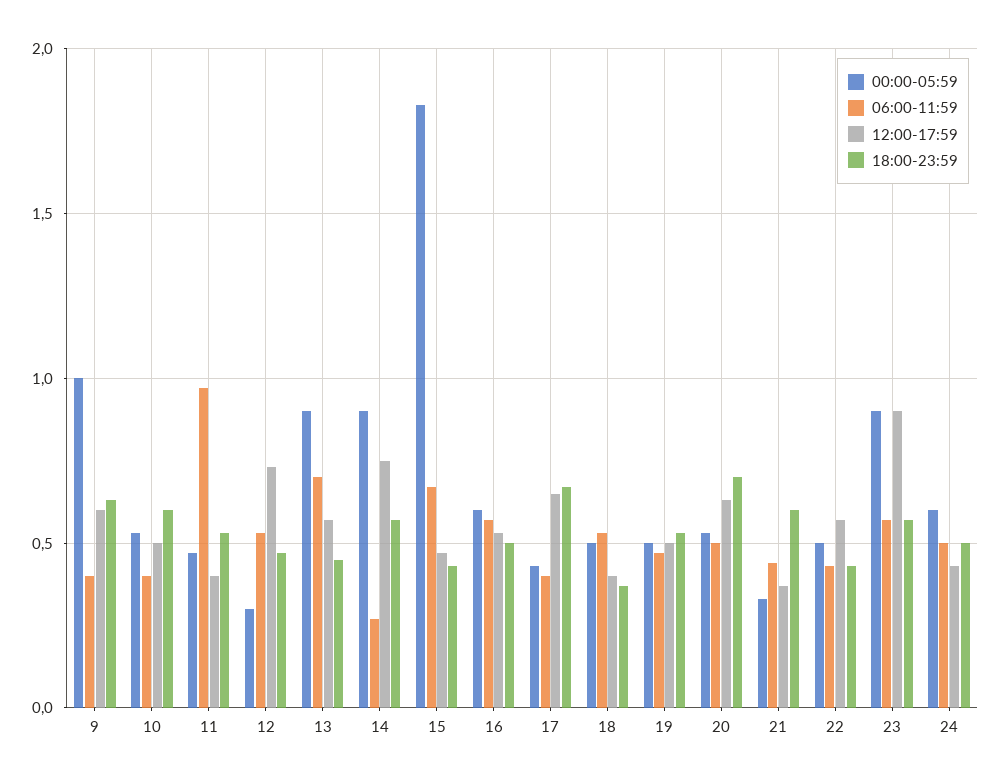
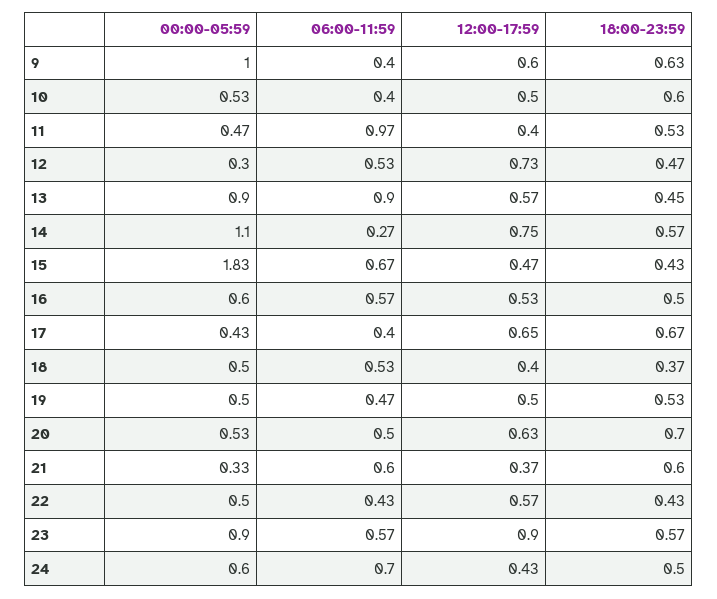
  {
    "00:00-05:59": {
      "9": 1,
      "10": 0.53,
      "11": 0.47,
      "12": 0.3,
      "13": 0.9,
-     "14": 0.9,
+     "14": 1.1,
      "15": 1.83,
      "16": 0.6,
      "17": 0.43,
      "18": 0.5,
      "19": 0.5,
      "20": 0.53,
      "21": 0.33,
      "22": 0.5,
      "23": 0.9,
      "24": 0.6
    },
    "06:00-11:59": {
      "9": 0.4,
      "10": 0.4,
      "11": 0.97,
      "12": 0.53,
-     "13": 0.7,
+     "13": 0.9,
      "14": 0.27,
      "15": 0.67,
      "16": 0.57,
      "17": 0.4,
      "18": 0.53,
      "19": 0.47,
      "20": 0.5,
-     "21": 0.45,
+     "21": 0.6,
      "22": 0.43,
      "23": 0.57,
-     "24": 0.5
+     "24": 0.7
    },
    "12:00-17:59": {
      "9": 0.6,
      "10": 0.5,
      "11": 0.4,
      "12": 0.73,
      "13": 0.57,
      "14": 0.75,
      "15": 0.47,
      "16": 0.53,
      "17": 0.65,
      "18": 0.4,
      "19": 0.5,
      "20": 0.63,
      "21": 0.37,
      "22": 0.57,
      "23": 0.9,
      "24": 0.43
    },
    "18:00-23:59": {
      "9": 0.63,
      "10": 0.6,
      "11": 0.53,
      "12": 0.47,
      "13": 0.45,
      "14": 0.57,
      "15": 0.43,
      "16": 0.5,
      "17": 0.67,
      "18": 0.37,
      "19": 0.53,
      "20": 0.7,
      "21": 0.6,
      "22": 0.43,
      "23": 0.57,
      "24": 0.5
    }
  }

